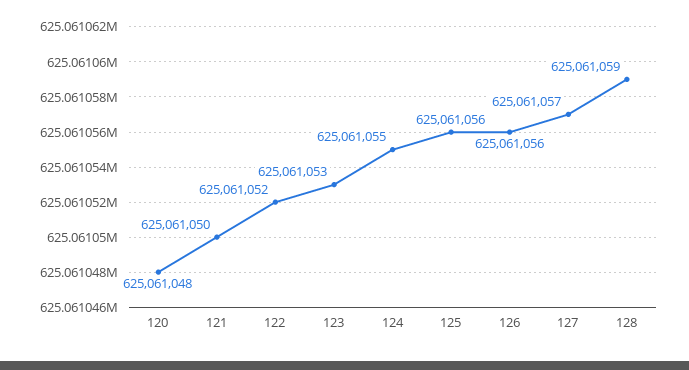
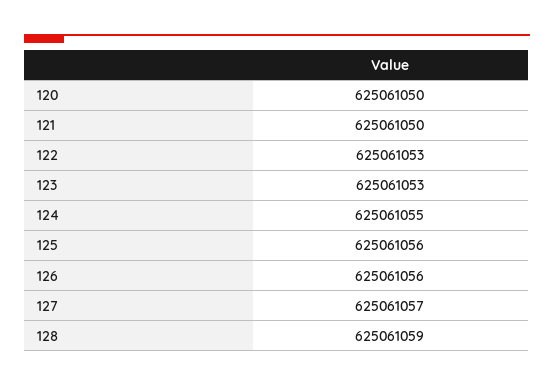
  {
-   "120": 625061048,
+   "120": 625061050,
    "121": 625061050,
-   "122": 625061052,
+   "122": 625061053,
    "123": 625061053,
    "124": 625061055,
    "125": 625061056,
    "126": 625061056,
    "127": 625061057,
    "128": 625061059
  }

